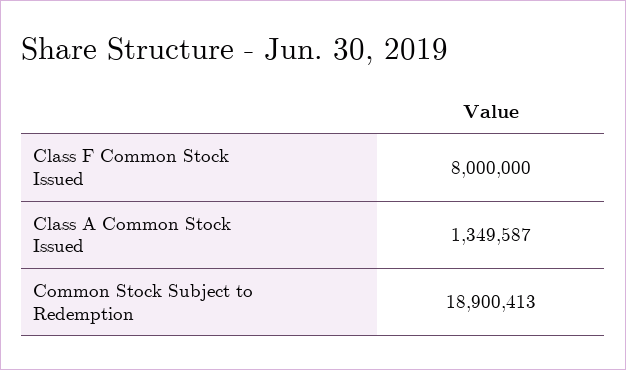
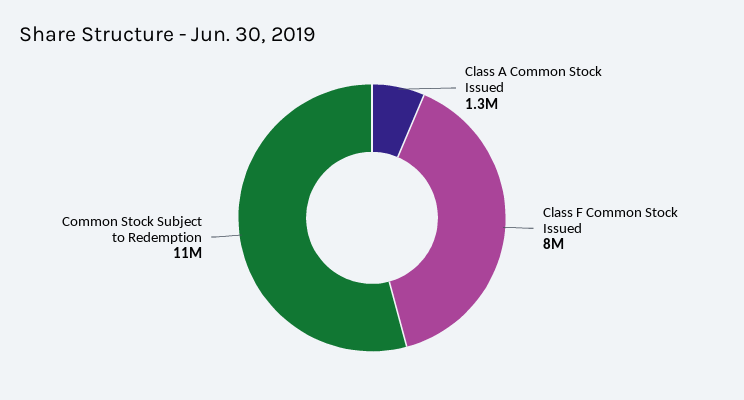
  {
    "Class F Common Stock Issued": 8000000,
    "Class A Common Stock Issued": 1349587,
-   "Common Stock Subject to Redemption": 18900413
+   "Common Stock Subject to Redemption": 11000000
  }

